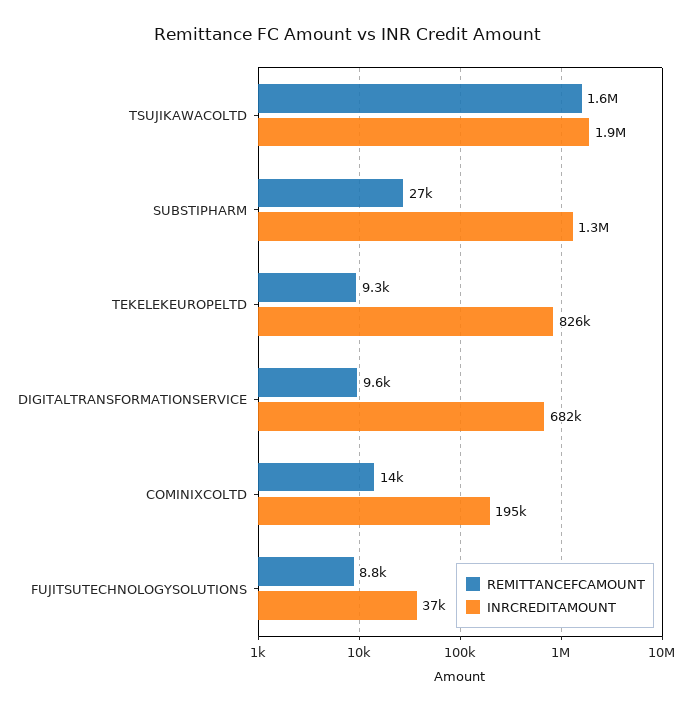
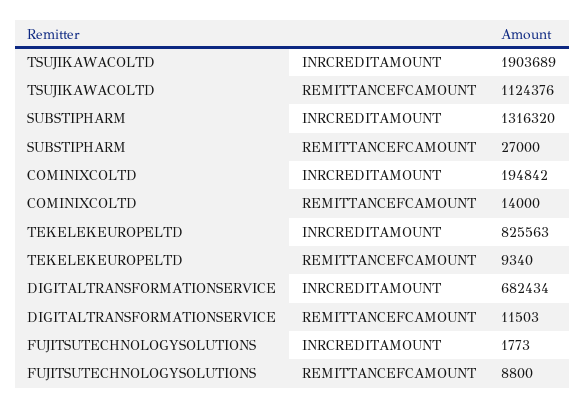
  {
    "REMITTANCEFCAMOUNT": {
-     "TSUJIKAWACOLTD": 1600000,
+     "TSUJIKAWACOLTD": 1124376,
      "SUBSTIPHARM": 27000,
      "TEKELEKEUROPELTD": 9340,
-     "DIGITALTRANSFORMATIONSERVICE": 9600,
+     "DIGITALTRANSFORMATIONSERVICE": 11503,
      "COMINIXCOLTD": 14000,
      "FUJITSUTECHNOLOGYSOLUTIONS": 8800
    },
    "INRCREDITAMOUNT": {
      "TSUJIKAWACOLTD": 1903689,
      "SUBSTIPHARM": 1316320,
      "TEKELEKEUROPELTD": 825563,
      "DIGITALTRANSFORMATIONSERVICE": 682434,
      "COMINIXCOLTD": 194842,
-     "FUJITSUTECHNOLOGYSOLUTIONS": 37000
+     "FUJITSUTECHNOLOGYSOLUTIONS": 1773
    }
  }

